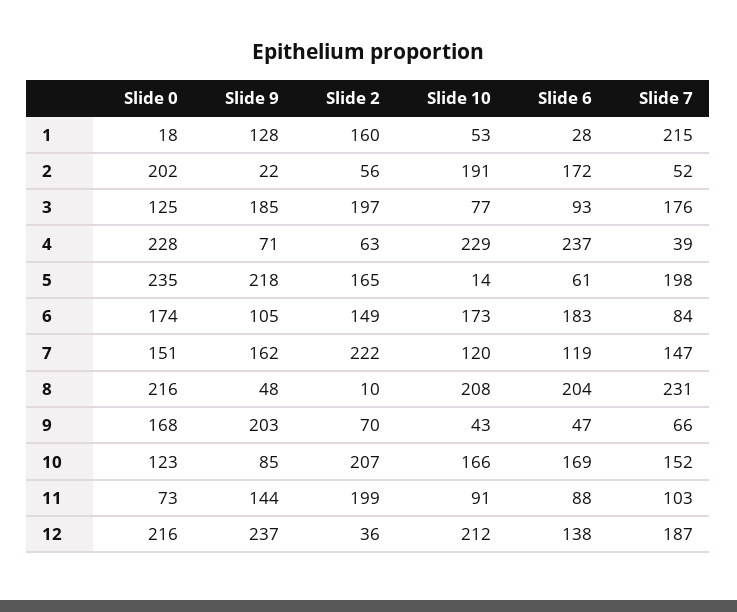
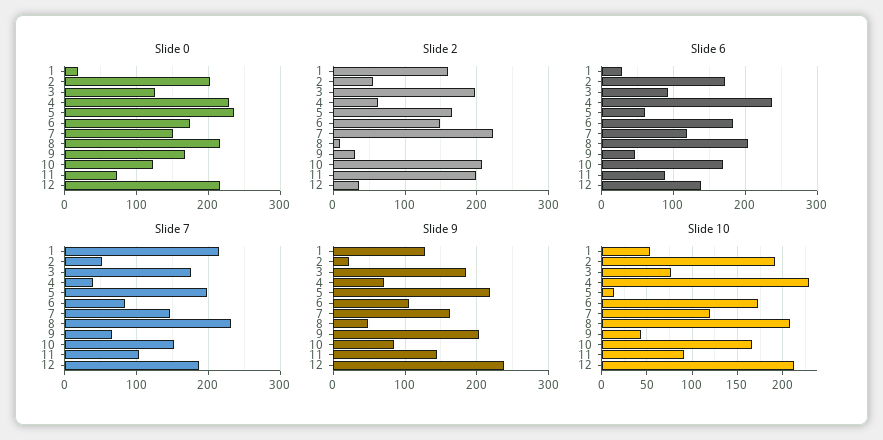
  {
    "Slide 0": {
      "1": 18,
      "2": 202,
      "3": 125,
      "4": 228,
      "5": 235,
      "6": 174,
      "7": 151,
      "8": 216,
      "9": 168,
      "10": 123,
      "11": 73,
      "12": 216
    },
    "Slide 9": {
      "1": 128,
      "2": 22,
      "3": 185,
      "4": 71,
      "5": 218,
      "6": 105,
      "7": 162,
      "8": 48,
      "9": 203,
      "10": 85,
      "11": 144,
      "12": 237
    },
    "Slide 2": {
      "1": 160,
      "2": 56,
      "3": 197,
      "4": 63,
      "5": 165,
      "6": 149,
      "7": 222,
      "8": 10,
-     "9": 70,
+     "9": 30,
      "10": 207,
      "11": 199,
      "12": 36
    },
    "Slide 10": {
      "1": 53,
      "2": 191,
      "3": 77,
      "4": 229,
      "5": 14,
      "6": 173,
      "7": 120,
      "8": 208,
      "9": 43,
      "10": 166,
      "11": 91,
      "12": 212
    },
    "Slide 6": {
      "1": 28,
      "2": 172,
      "3": 93,
      "4": 237,
      "5": 61,
      "6": 183,
      "7": 119,
      "8": 204,
      "9": 47,
      "10": 169,
      "11": 88,
      "12": 138
    },
    "Slide 7": {
      "1": 215,
      "2": 52,
      "3": 176,
      "4": 39,
      "5": 198,
      "6": 84,
      "7": 147,
      "8": 231,
      "9": 66,
      "10": 152,
      "11": 103,
      "12": 187
    }
  }

